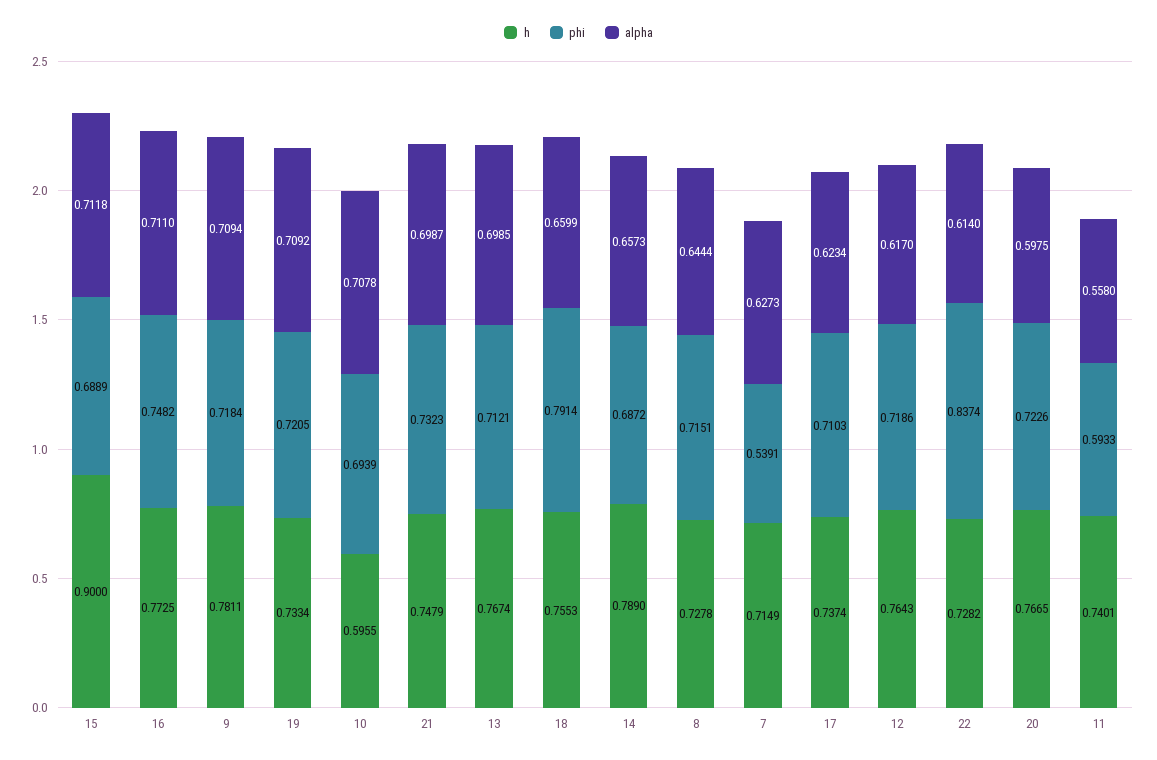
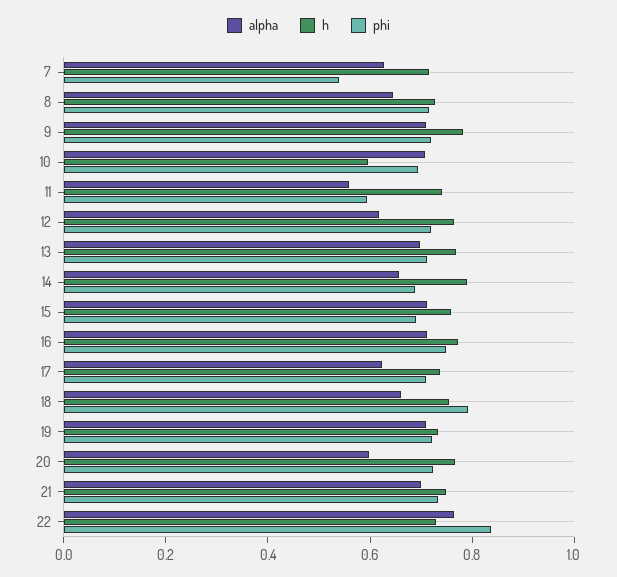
  {
    "h": {
-     "15": 0.9,
+     "15": 0.75,
      "16": 0.7725,
      "9": 0.7811,
      "19": 0.7334,
      "10": 0.5955,
      "21": 0.7479,
      "13": 0.7674,
      "18": 0.7553,
      "14": 0.789,
      "8": 0.7278,
      "7": 0.7149,
      "17": 0.7374,
      "12": 0.7643,
      "22": 0.7282,
      "20": 0.7665,
      "11": 0.7401
    },
    "phi": {
      "15": 0.6889,
      "16": 0.7482,
      "9": 0.7184,
      "19": 0.7205,
      "10": 0.6939,
      "21": 0.7323,
      "13": 0.7121,
      "18": 0.7914,
      "14": 0.6872,
      "8": 0.7151,
      "7": 0.5391,
      "17": 0.7103,
      "12": 0.7186,
      "22": 0.8374,
      "20": 0.7226,
      "11": 0.5933
    },
    "alpha": {
      "15": 0.7118,
      "16": 0.711,
      "9": 0.7094,
      "19": 0.7092,
      "10": 0.7078,
      "21": 0.6987,
      "13": 0.6985,
      "18": 0.6599,
      "14": 0.6573,
      "8": 0.6444,
      "7": 0.6273,
      "17": 0.6234,
      "12": 0.617,
-     "22": 0.614,
+     "22": 0.75,
      "20": 0.5975,
      "11": 0.558
    }
  }

